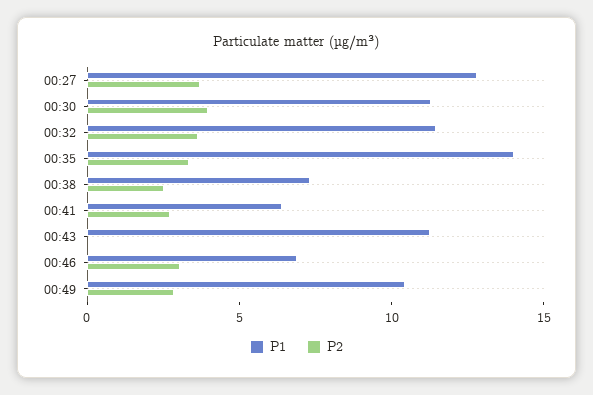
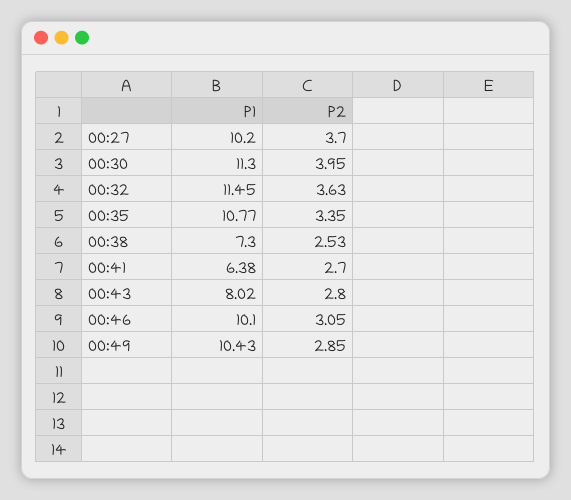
  {
    "P1": {
-     "00:27": 13,
+     "00:27": 10.2,
      "00:30": 11.3,
      "00:32": 11.45,
-     "00:35": 14,
+     "00:35": 10.77,
      "00:38": 7.3,
      "00:41": 6.38,
-     "00:43": 11,
+     "00:43": 8.02,
-     "00:46": 7,
+     "00:46": 10.1,
      "00:49": 10.43
    },
    "P2": {
      "00:27": 3.7,
      "00:30": 3.95,
      "00:32": 3.63,
      "00:35": 3.35,
      "00:38": 2.53,
      "00:41": 2.7,
-     "00:43": 0,
+     "00:43": 2.8,
      "00:46": 3.05,
      "00:49": 2.85
    }
  }

